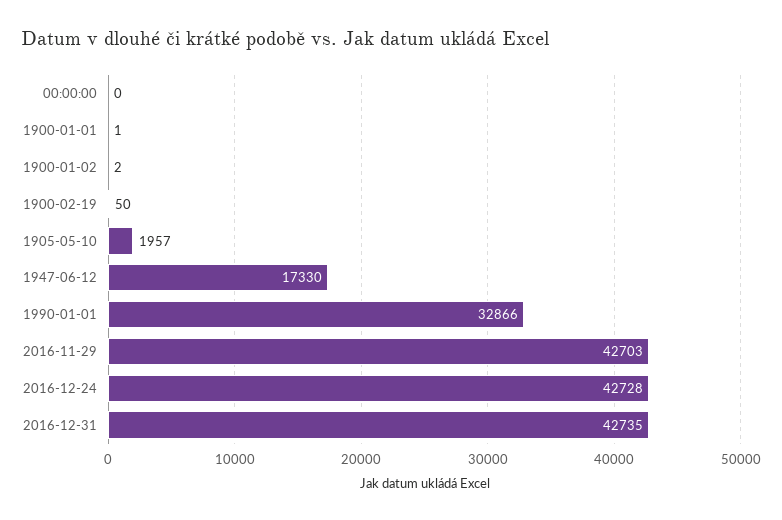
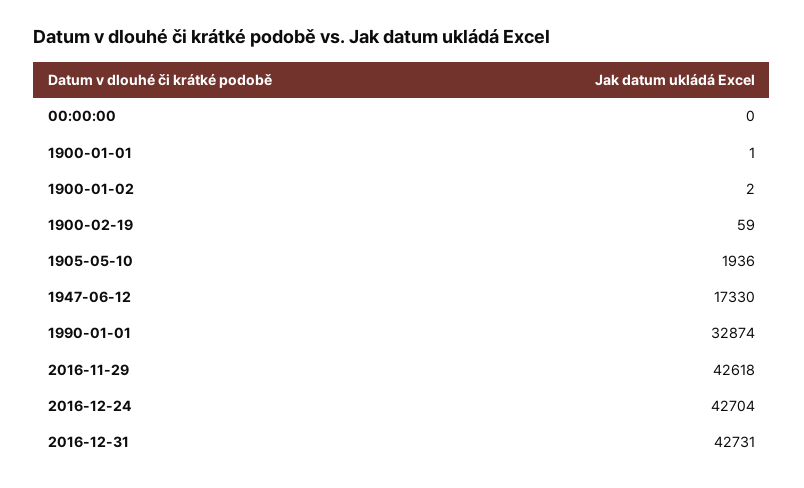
  {
    "00:00:00": 0,
    "1900-01-01": 1,
    "1900-01-02": 2,
-   "1900-02-19": 50,
+   "1900-02-19": 59,
-   "1905-05-10": 1957,
+   "1905-05-10": 1936,
    "1947-06-12": 17330,
-   "1990-01-01": 32866,
+   "1990-01-01": 32874,
-   "2016-11-29": 42703,
+   "2016-11-29": 42618,
-   "2016-12-24": 42728,
+   "2016-12-24": 42704,
-   "2016-12-31": 42735
+   "2016-12-31": 42731
  }

